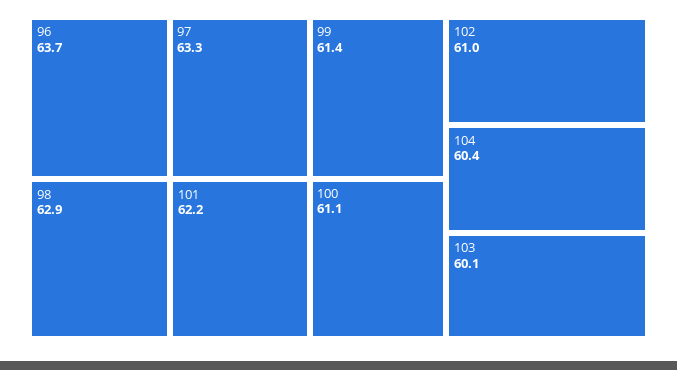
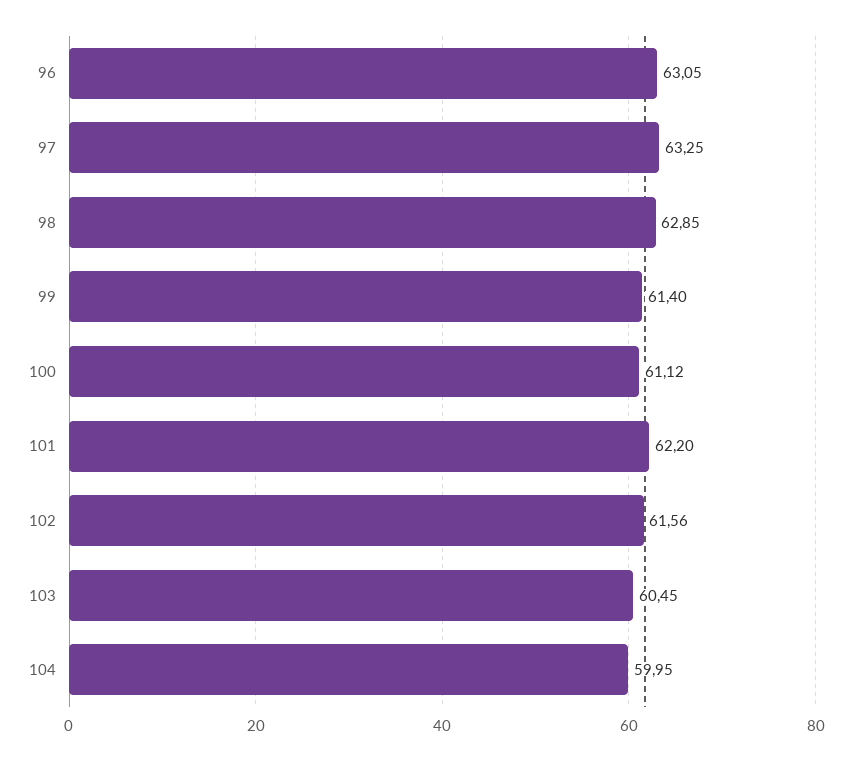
  {
-   "96": 63.7,
+   "96": 63.05,
    "97": 63.25,
    "98": 62.85,
    "101": 62.2,
    "99": 61.4,
    "100": 61.12,
-   "102": 61,
+   "102": 61.56,
-   "104": 60.4,
+   "104": 59.95,
-   "103": 60.1
+   "103": 60.45
  }

